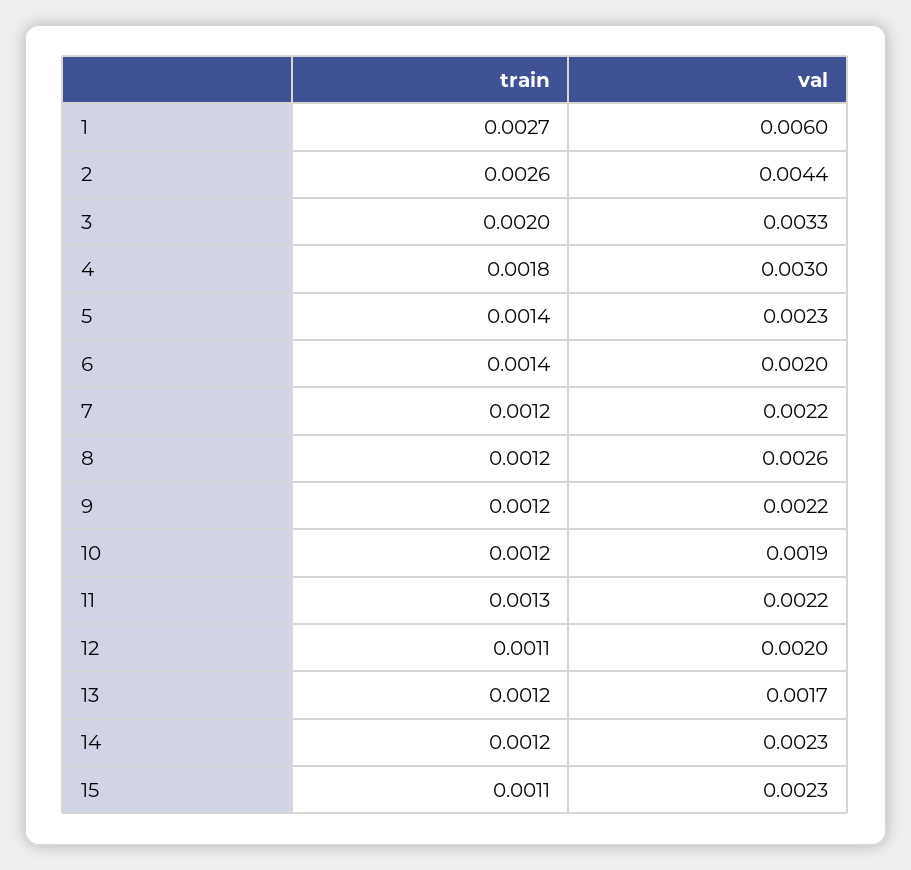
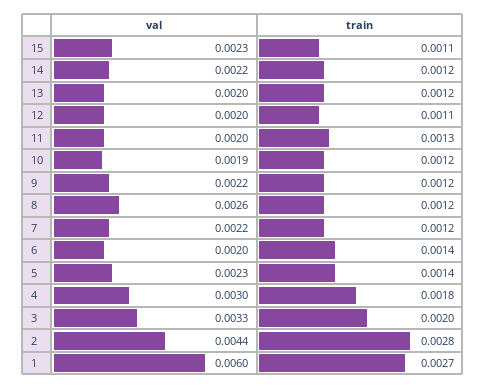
  {
    "train": {
      "1": 0.0027,
-     "2": 0.0026,
+     "2": 0.0028,
      "3": 0.002,
      "4": 0.0018,
      "5": 0.0014,
      "6": 0.0014,
      "7": 0.0012,
      "8": 0.0012,
      "9": 0.0012,
      "10": 0.0012,
      "11": 0.0013,
      "12": 0.0011,
      "13": 0.0012,
      "14": 0.0012,
      "15": 0.0011
    },
    "val": {
      "1": 0.006,
      "2": 0.0044,
      "3": 0.0033,
      "4": 0.003,
      "5": 0.0023,
      "6": 0.002,
      "7": 0.0022,
      "8": 0.0026,
      "9": 0.0022,
      "10": 0.0019,
-     "11": 0.0022,
+     "11": 0.002,
      "12": 0.002,
-     "13": 0.0017,
+     "13": 0.002,
-     "14": 0.0023,
+     "14": 0.0022,
      "15": 0.0023
    }
  }

